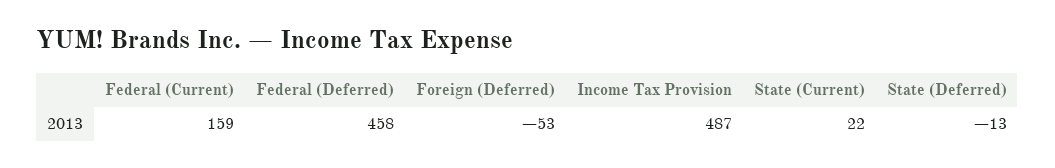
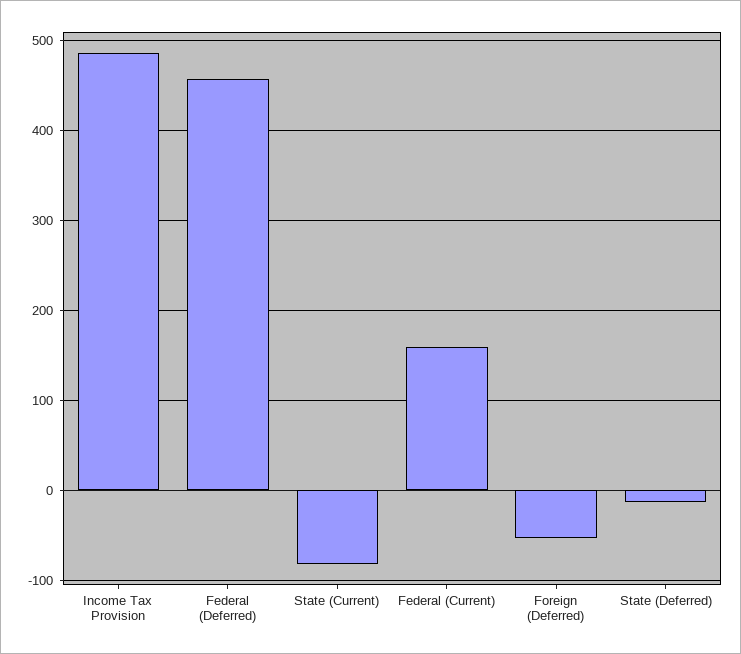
  {
    "Federal (Current)": 159,
    "Federal (Deferred)": 458,
    "Foreign (Deferred)": -53,
    "Income Tax Provision": 487,
-   "State (Current)": 22,
+   "State (Current)": -80,
    "State (Deferred)": -13
  }

